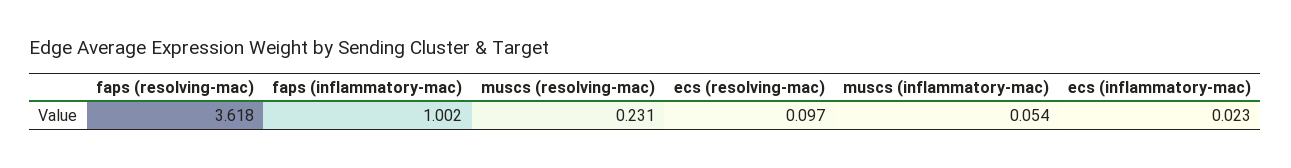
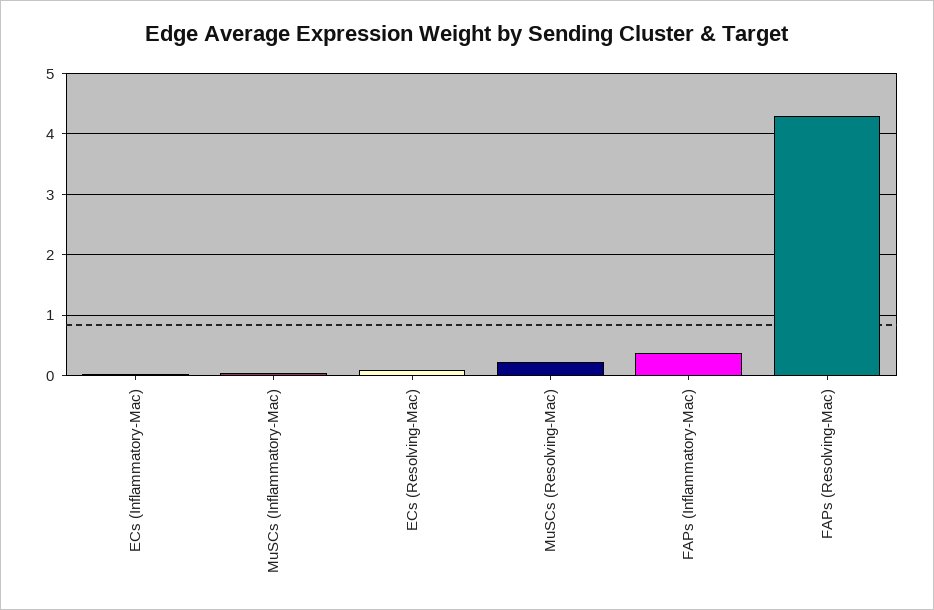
  {
-   "faps (resolving-mac)": 3.618,
+   "faps (resolving-mac)": 4.3,
-   "faps (inflammatory-mac)": 1.002,
+   "faps (inflammatory-mac)": 0.4,
    "muscs (resolving-mac)": 0.231,
    "ecs (resolving-mac)": 0.097,
    "muscs (inflammatory-mac)": 0.054,
    "ecs (inflammatory-mac)": 0.023
  }

